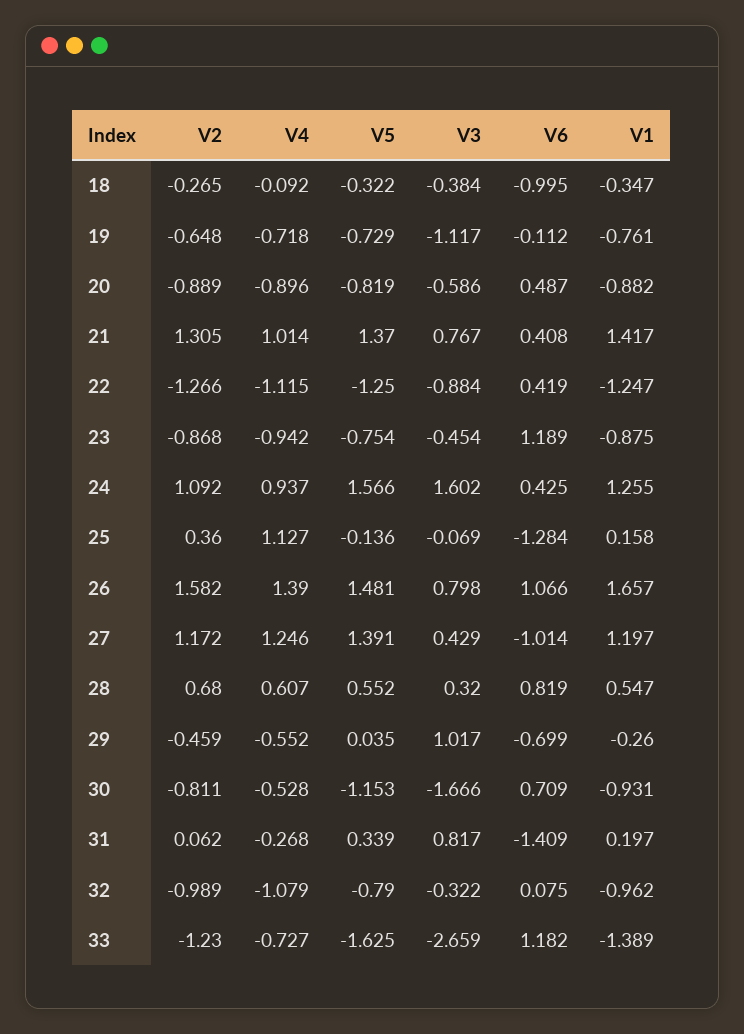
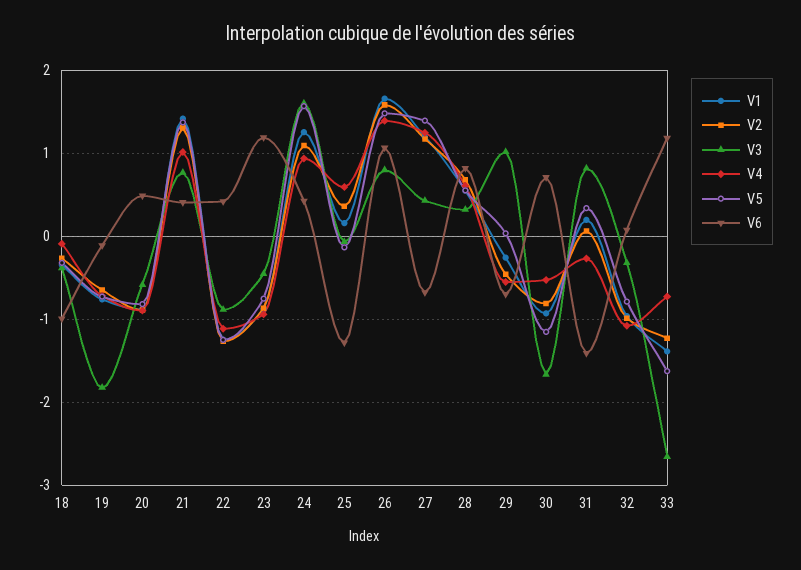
  {
    "V2": {
      "18": -0.265,
      "19": -0.648,
      "20": -0.889,
      "21": 1.305,
      "22": -1.266,
      "23": -0.868,
      "24": 1.092,
      "25": 0.36,
      "26": 1.582,
      "27": 1.172,
      "28": 0.68,
      "29": -0.459,
      "30": -0.811,
      "31": 0.062,
      "32": -0.989,
      "33": -1.23
    },
    "V4": {
      "18": -0.092,
      "19": -0.718,
      "20": -0.896,
      "21": 1.014,
      "22": -1.115,
      "23": -0.942,
      "24": 0.937,
-     "25": 1.127,
+     "25": 0.6,
      "26": 1.39,
      "27": 1.246,
      "28": 0.607,
      "29": -0.552,
      "30": -0.528,
      "31": -0.268,
      "32": -1.079,
      "33": -0.727
    },
    "V5": {
      "18": -0.322,
      "19": -0.729,
      "20": -0.819,
      "21": 1.37,
      "22": -1.25,
      "23": -0.754,
      "24": 1.566,
      "25": -0.136,
      "26": 1.481,
      "27": 1.391,
      "28": 0.552,
      "29": 0.035,
      "30": -1.153,
      "31": 0.339,
      "32": -0.79,
      "33": -1.625
    },
    "V3": {
      "18": -0.384,
-     "19": -1.117,
+     "19": -1.8,
      "20": -0.586,
      "21": 0.767,
      "22": -0.884,
      "23": -0.454,
      "24": 1.602,
      "25": -0.069,
      "26": 0.798,
      "27": 0.429,
      "28": 0.32,
      "29": 1.017,
      "30": -1.666,
      "31": 0.817,
      "32": -0.322,
      "33": -2.659
    },
    "V6": {
      "18": -0.995,
      "19": -0.112,
      "20": 0.487,
      "21": 0.408,
      "22": 0.419,
      "23": 1.189,
      "24": 0.425,
      "25": -1.284,
      "26": 1.066,
-     "27": -1.014,
+     "27": -0.7,
      "28": 0.819,
      "29": -0.699,
      "30": 0.709,
      "31": -1.409,
      "32": 0.075,
      "33": 1.182
    },
    "V1": {
      "18": -0.347,
      "19": -0.761,
      "20": -0.882,
      "21": 1.417,
      "22": -1.247,
      "23": -0.875,
      "24": 1.255,
      "25": 0.158,
      "26": 1.657,
      "27": 1.197,
      "28": 0.547,
      "29": -0.26,
      "30": -0.931,
      "31": 0.197,
      "32": -0.962,
      "33": -1.389
    }
  }

